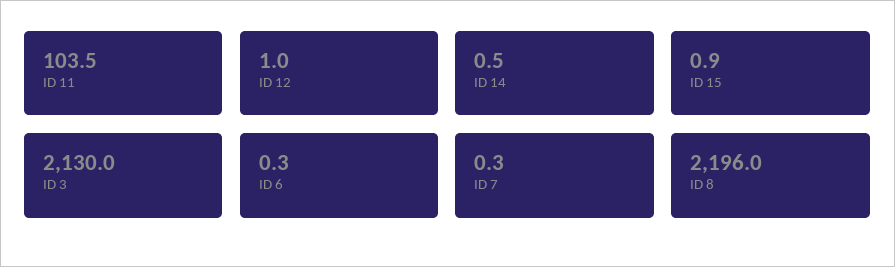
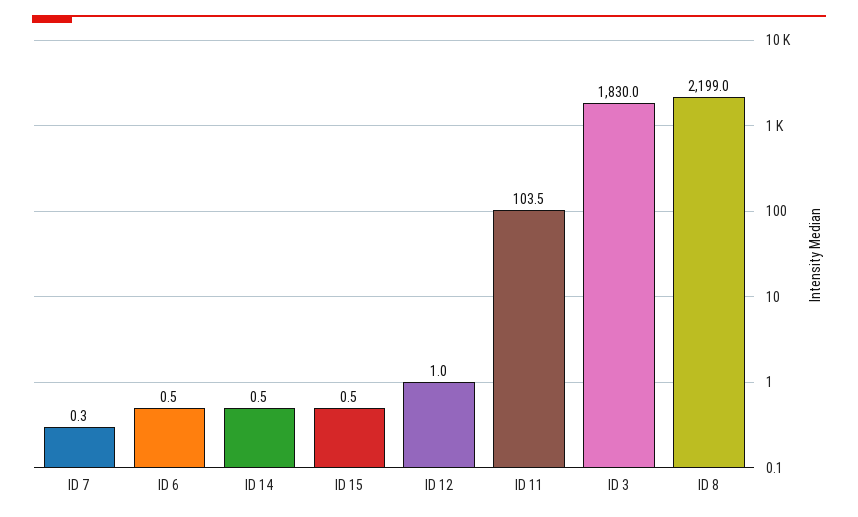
  {
    "ID 11": 103.5,
    "ID 12": 1,
    "ID 14": 0.5,
-   "ID 15": 0.9,
+   "ID 15": 0.5,
-   "ID 3": 2130,
+   "ID 3": 1830,
-   "ID 6": 0.3,
+   "ID 6": 0.5,
    "ID 7": 0.3,
-   "ID 8": 2196
+   "ID 8": 2199
  }

